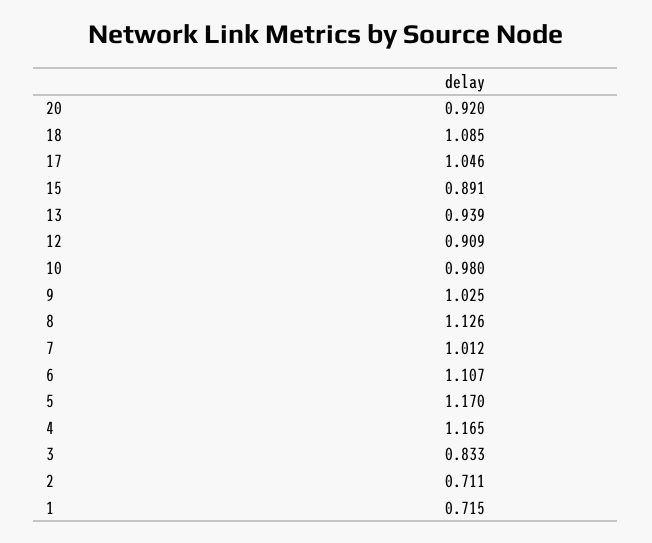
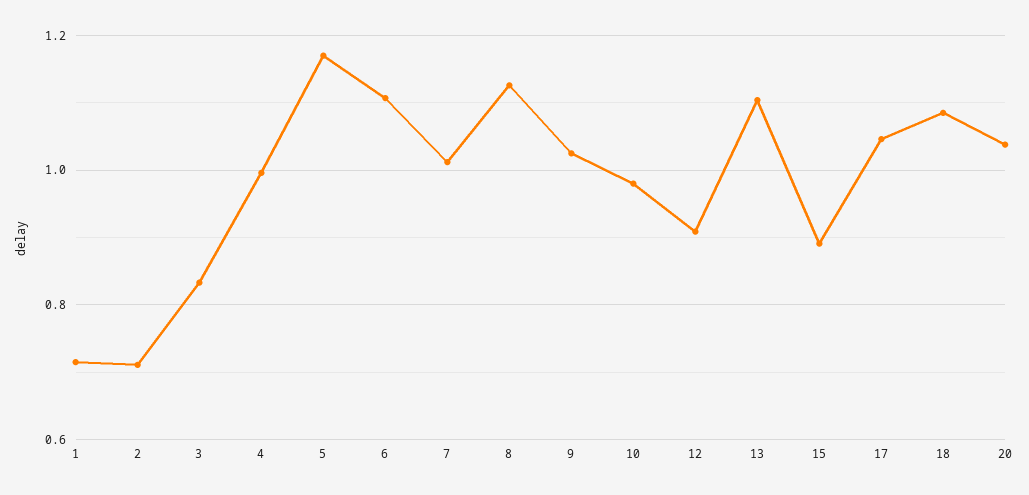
  {
-   "20": 0.92,
+   "20": 1.04,
    "18": 1.085,
    "17": 1.046,
    "15": 0.891,
-   "13": 0.939,
+   "13": 1.1,
    "12": 0.909,
    "10": 0.98,
    "9": 1.025,
    "8": 1.126,
    "7": 1.012,
    "6": 1.107,
    "5": 1.17,
-   "4": 1.165,
+   "4": 1,
    "3": 0.833,
    "2": 0.711,
    "1": 0.715
  }

